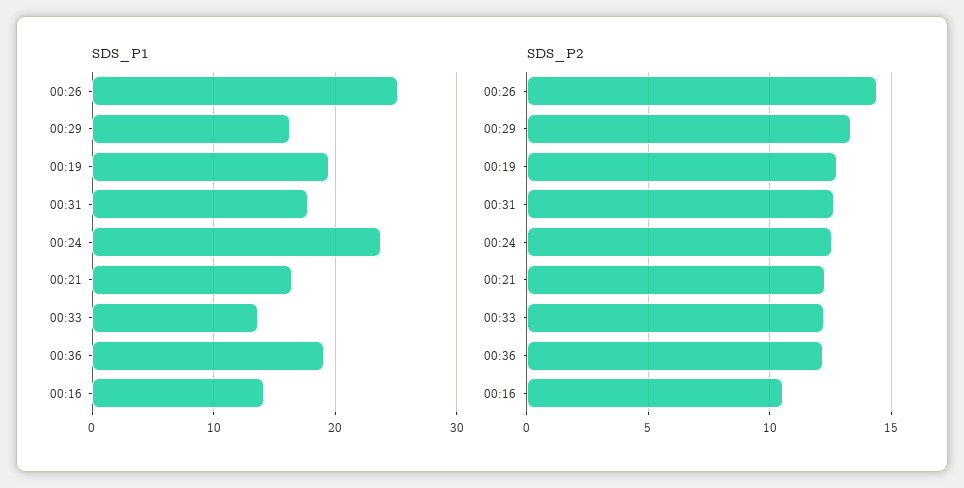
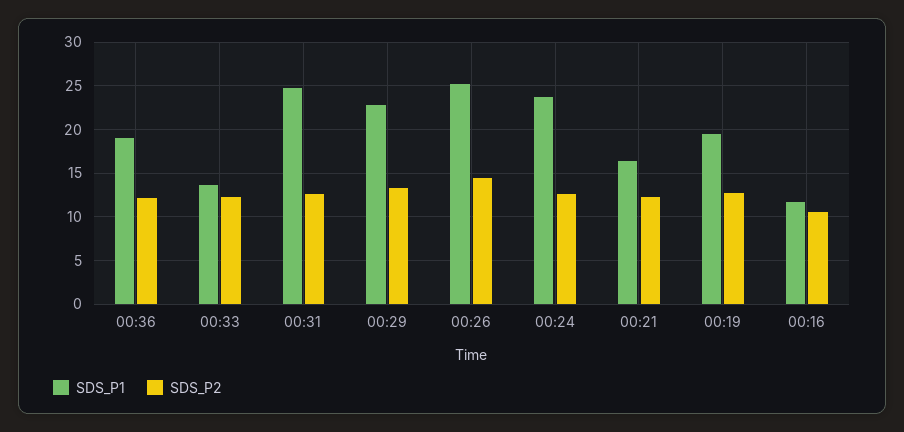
  {
    "SDS_P1": {
      "00:26": 25,
-     "00:29": 16,
+     "00:29": 23,
      "00:19": 19,
-     "00:31": 18,
+     "00:31": 25,
      "00:24": 24,
      "00:21": 16,
      "00:33": 14,
      "00:36": 19,
-     "00:16": 14
+     "00:16": 12
    },
    "SDS_P2": {
      "00:26": 14.5,
      "00:29": 13.5,
      "00:19": 13,
      "00:31": 12.5,
      "00:24": 12.5,
      "00:21": 12.5,
      "00:33": 12,
      "00:36": 12,
      "00:16": 10.5
    }
  }

